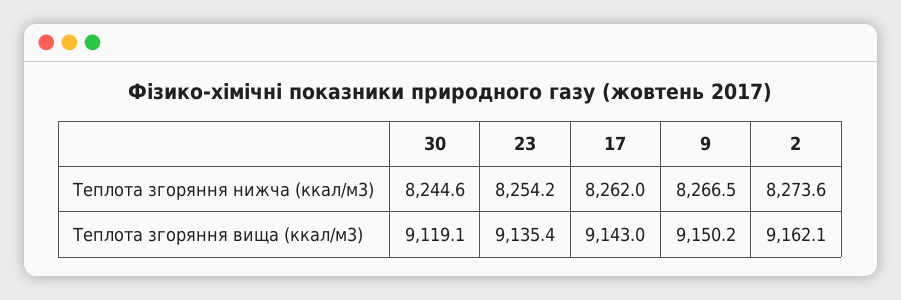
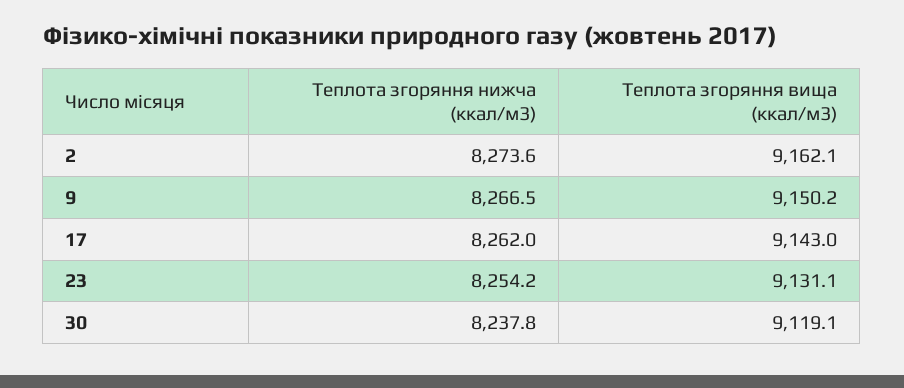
  {
    "30": {
-     "Теплота згоряння нижча (ккал/м3)": 8244.6,
+     "Теплота згоряння нижча (ккал/м3)": 8237.8,
      "Теплота згоряння вища (ккал/м3)": 9119.1
    },
    "23": {
      "Теплота згоряння нижча (ккал/м3)": 8254.2,
-     "Теплота згоряння вища (ккал/м3)": 9135.4
+     "Теплота згоряння вища (ккал/м3)": 9131.1
    },
    "17": {
      "Теплота згоряння нижча (ккал/м3)": 8262,
      "Теплота згоряння вища (ккал/м3)": 9143
    },
    "9": {
      "Теплота згоряння нижча (ккал/м3)": 8266.5,
      "Теплота згоряння вища (ккал/м3)": 9150.2
    },
    "2": {
      "Теплота згоряння нижча (ккал/м3)": 8273.6,
      "Теплота згоряння вища (ккал/м3)": 9162.1
    }
  }

